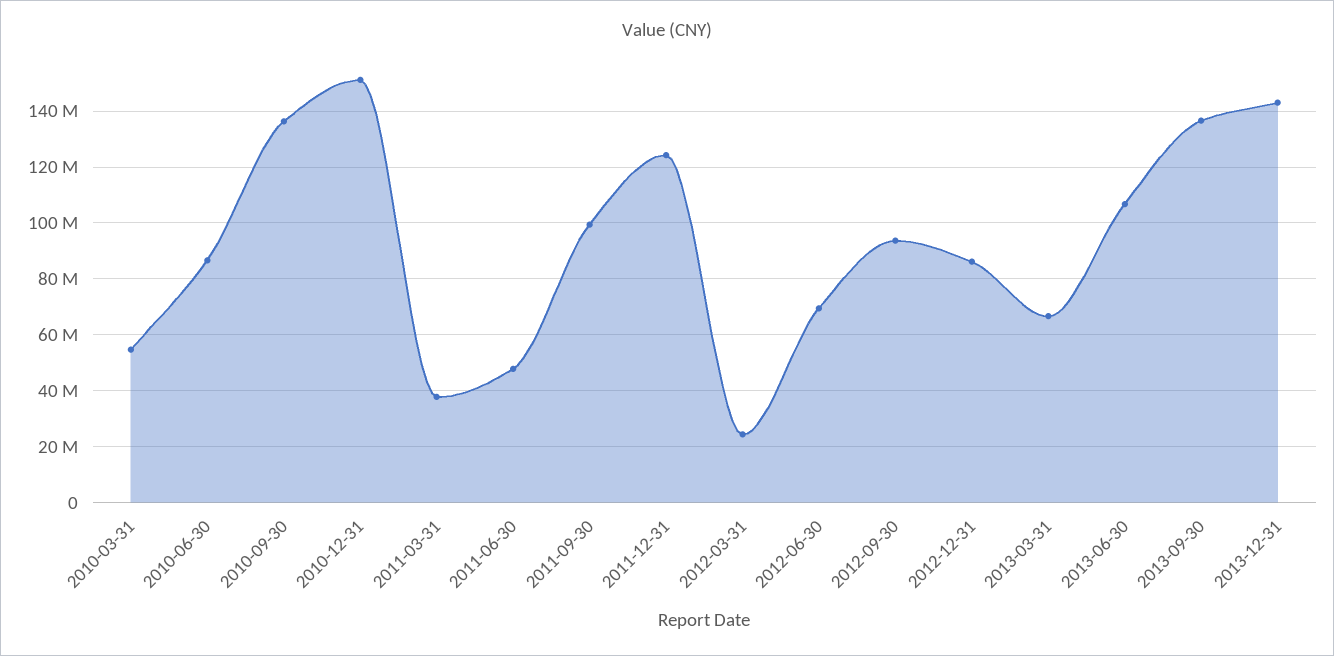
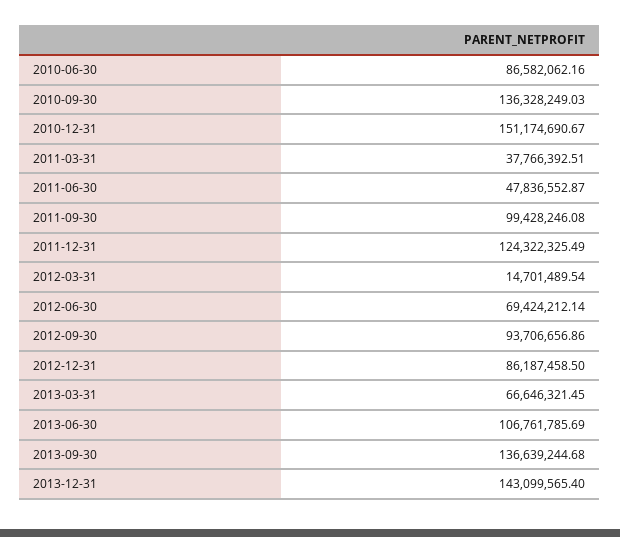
  {
-   "2010-03-31": 55000000,
    "2010-06-30": 86582062.16,
    "2010-09-30": 136328249.03,
    "2010-12-31": 151174690.67,
    "2011-03-31": 37766392.51,
    "2011-06-30": 47836552.87,
    "2011-09-30": 99428246.08,
    "2011-12-31": 124322325.49,
-   "2012-03-31": 25000000,
+   "2012-03-31": 14701489.54,
    "2012-06-30": 69424212.14,
    "2012-09-30": 93706656.86,
    "2012-12-31": 86187458.5,
    "2013-03-31": 66646321.45,
    "2013-06-30": 106761785.69,
    "2013-09-30": 136639244.68,
    "2013-12-31": 143099565.4
  }

